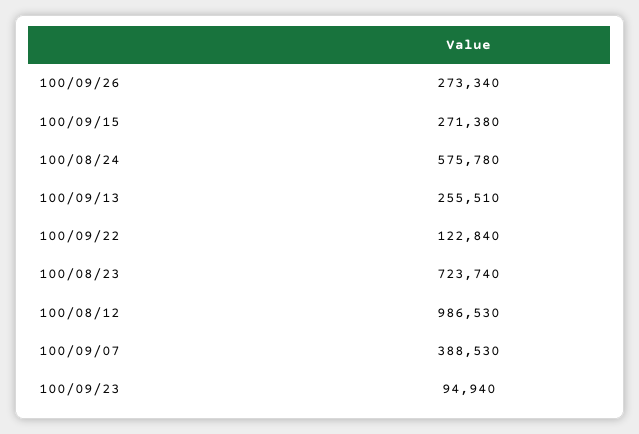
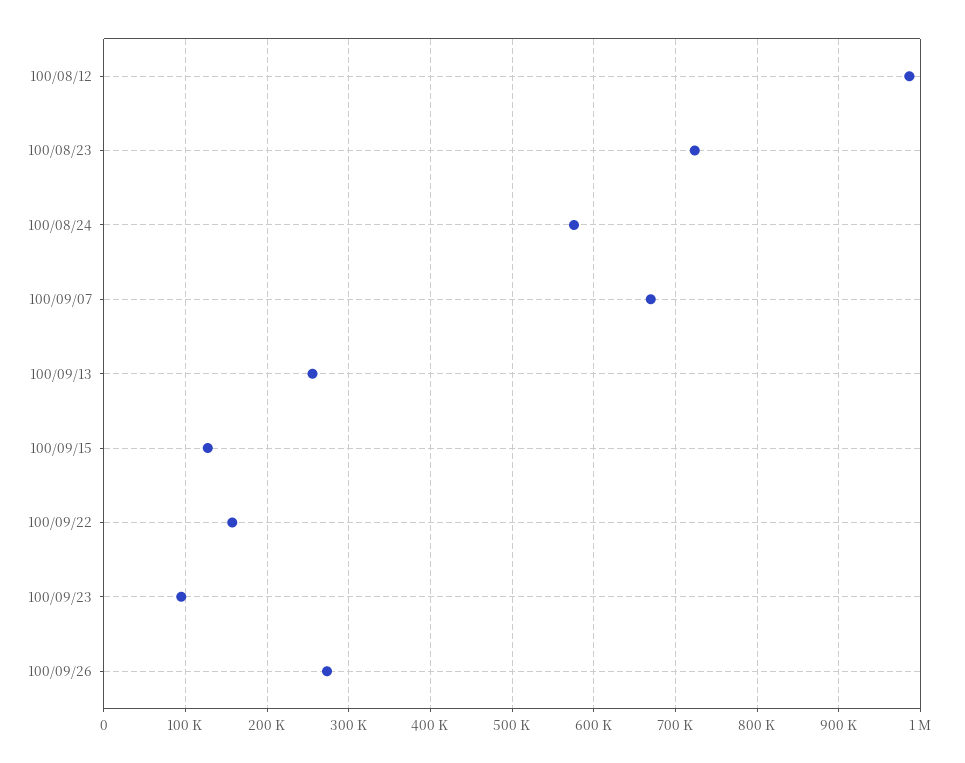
  {
    "100/09/26": 273340,
-   "100/09/15": 271380,
+   "100/09/15": 130000,
    "100/08/24": 575780,
    "100/09/13": 255510,
-   "100/09/22": 122840,
+   "100/09/22": 160000,
    "100/08/23": 723740,
    "100/08/12": 986530,
-   "100/09/07": 388530,
+   "100/09/07": 670000,
    "100/09/23": 94940
  }

